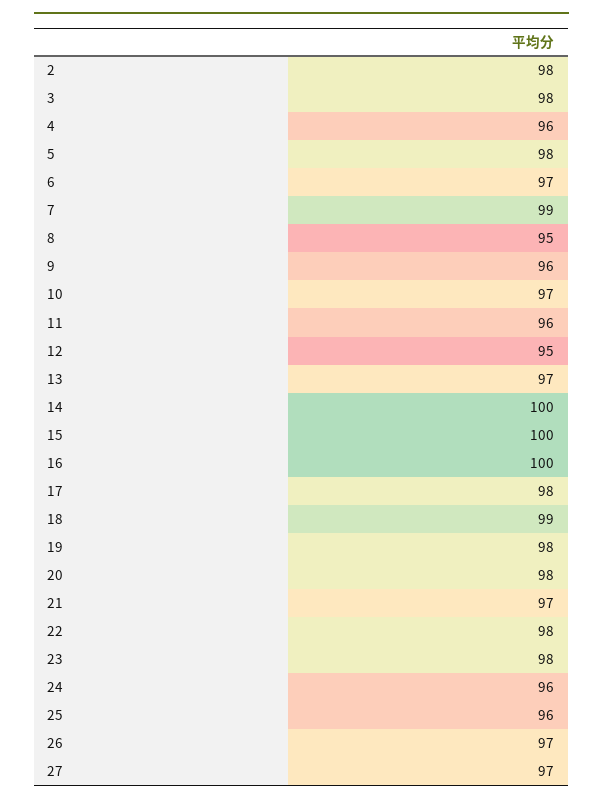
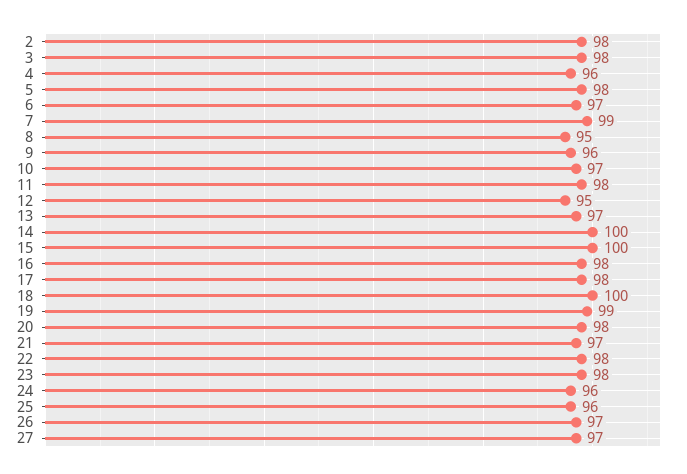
  {
    "2": 98,
    "3": 98,
    "4": 96,
    "5": 98,
    "6": 97,
    "7": 99,
    "8": 95,
    "9": 96,
    "10": 97,
-   "11": 96,
+   "11": 98,
    "12": 95,
    "13": 97,
    "14": 100,
    "15": 100,
-   "16": 100,
+   "16": 98,
    "17": 98,
-   "18": 99,
+   "18": 100,
-   "19": 98,
+   "19": 99,
    "20": 98,
    "21": 97,
    "22": 98,
    "23": 98,
    "24": 96,
    "25": 96,
    "26": 97,
    "27": 97
  }

